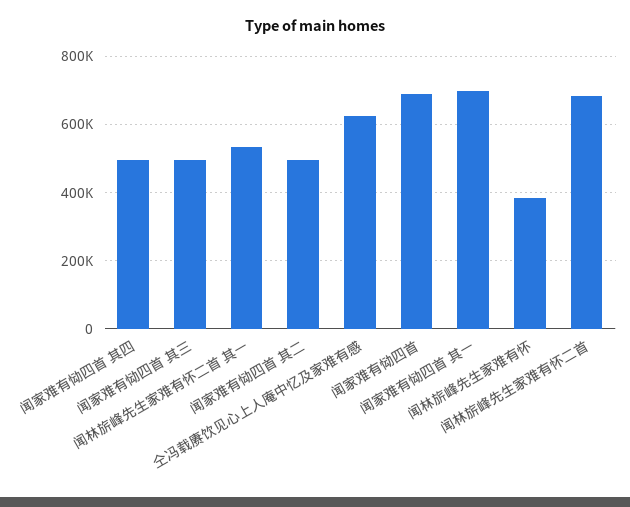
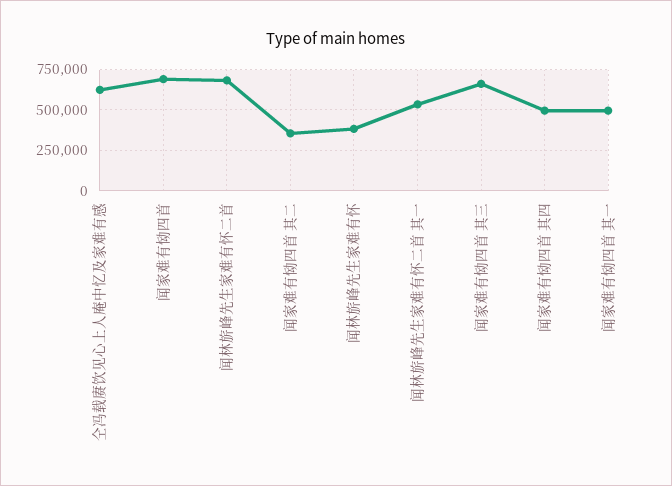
  {
    "闻家难有恸四首 其四": 500000,
-   "闻家难有恸四首 其三": 500000,
+   "闻家难有恸四首 其三": 650000,
    "闻林旂峰先生家难有怀二首 其一": 540000,
-   "闻家难有恸四首 其二": 500000,
+   "闻家难有恸四首 其二": 350000,
    "仝冯载赓饮见心上人庵中忆及家难有感": 620000,
    "闻家难有恸四首": 700000,
-   "闻家难有恸四首 其一": 700000,
+   "闻家难有恸四首 其一": 500000,
    "闻林旂峰先生家难有怀": 380000,
    "闻林旂峰先生家难有怀二首": 680000
  }

